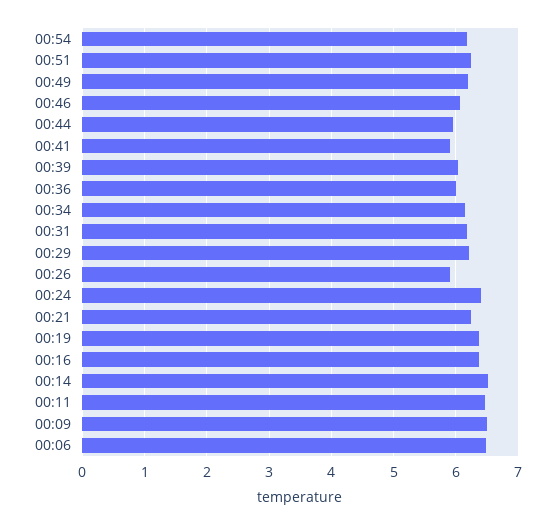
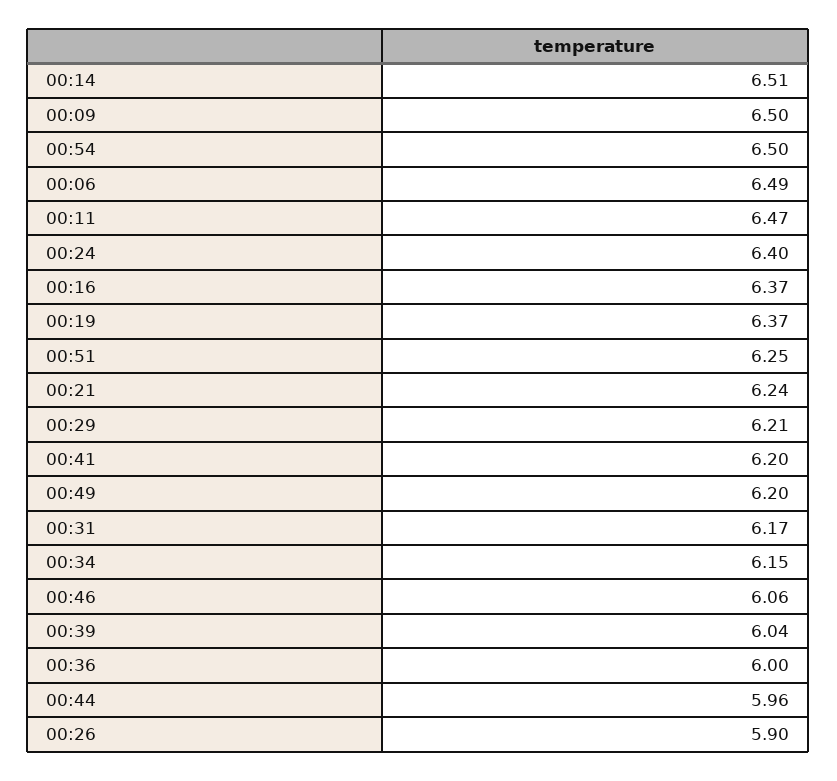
  {
-   "00:54": 6.2,
+   "00:54": 6.5,
    "00:51": 6.25,
    "00:49": 6.2,
    "00:46": 6.06,
    "00:44": 5.96,
-   "00:41": 5.9,
+   "00:41": 6.2,
    "00:39": 6.04,
    "00:36": 6,
    "00:34": 6.15,
    "00:31": 6.17,
    "00:29": 6.21,
    "00:26": 5.9,
    "00:24": 6.4,
    "00:21": 6.24,
    "00:19": 6.37,
    "00:16": 6.37,
    "00:14": 6.51,
    "00:11": 6.47,
    "00:09": 6.5,
    "00:06": 6.49
  }

